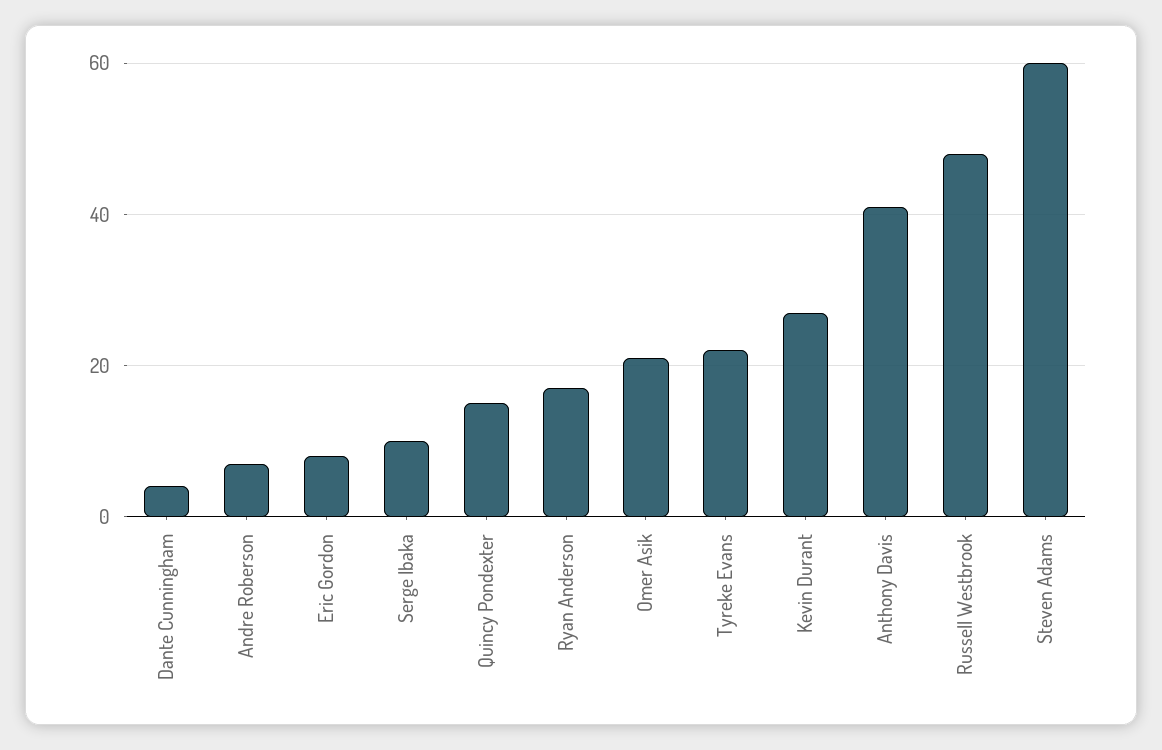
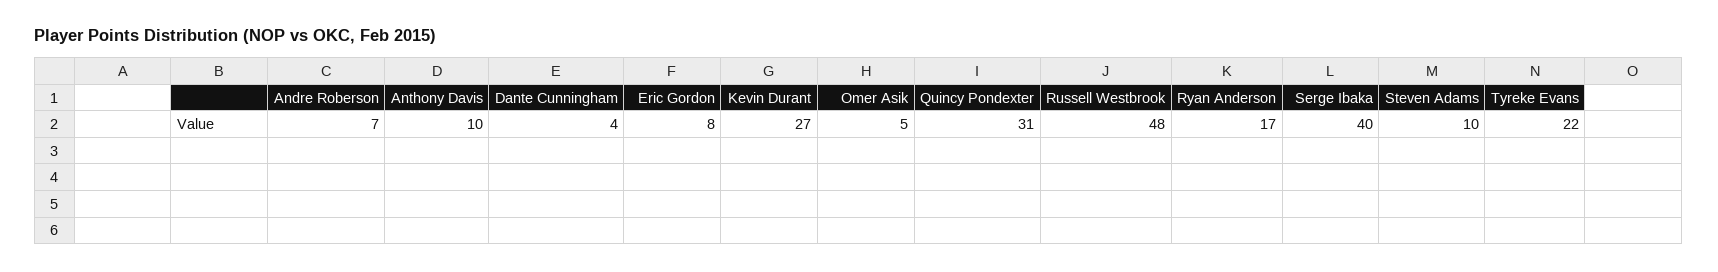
  {
    "Dante Cunningham": 4,
    "Andre Roberson": 7,
    "Eric Gordon": 8,
-   "Serge Ibaka": 10,
+   "Serge Ibaka": 40,
-   "Quincy Pondexter": 15,
+   "Quincy Pondexter": 31,
    "Ryan Anderson": 17,
-   "Omer Asik": 20,
+   "Omer Asik": 5,
    "Tyreke Evans": 22,
    "Kevin Durant": 27,
-   "Anthony Davis": 40,
+   "Anthony Davis": 10,
    "Russell Westbrook": 48,
-   "Steven Adams": 60
+   "Steven Adams": 10
  }

